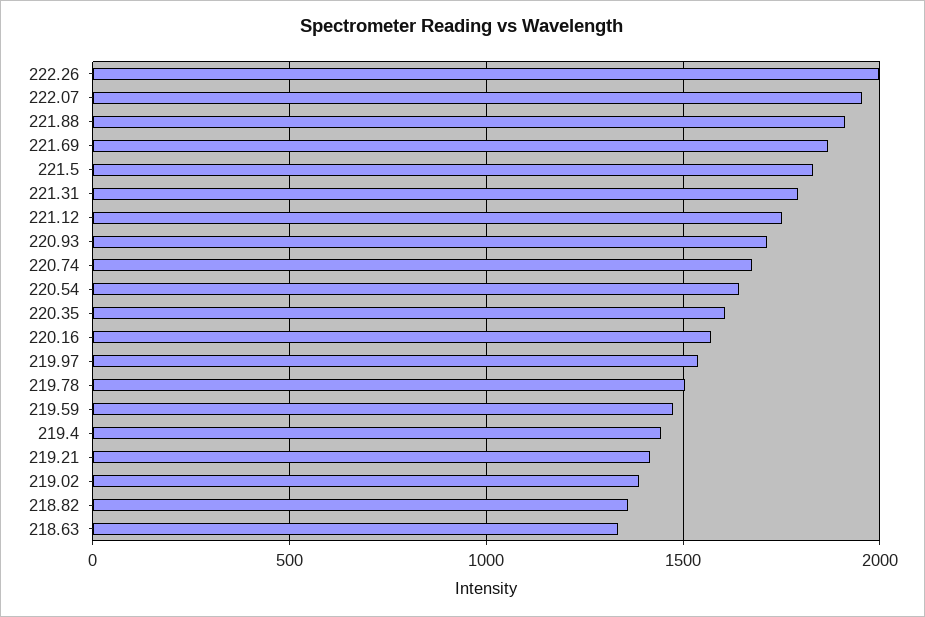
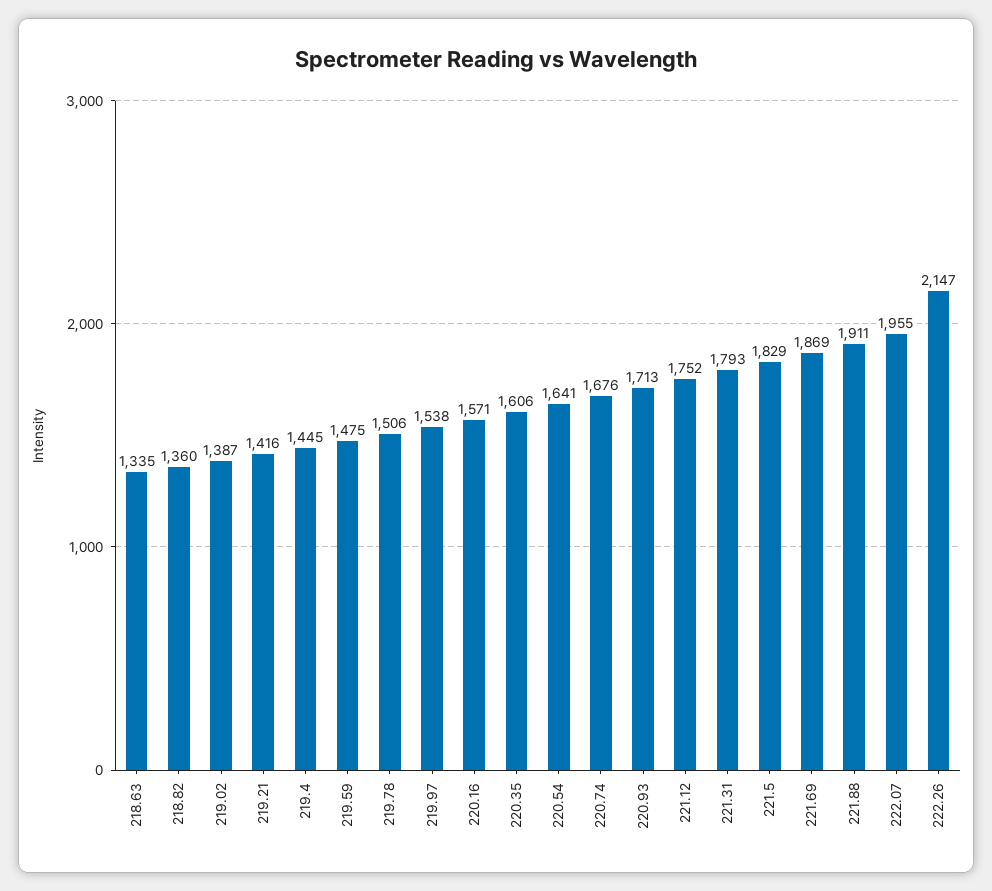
  {
-   "222.26": 2000,
+   "222.26": 2147,
    "222.07": 1955,
    "221.88": 1911,
    "221.69": 1869,
    "221.5": 1829,
    "221.31": 1793,
    "221.12": 1752,
    "220.93": 1713,
    "220.74": 1676,
    "220.54": 1641,
    "220.35": 1606,
    "220.16": 1571,
    "219.97": 1538,
    "219.78": 1506,
    "219.59": 1475,
    "219.4": 1445,
    "219.21": 1416,
    "219.02": 1387,
    "218.82": 1360,
    "218.63": 1335
  }

